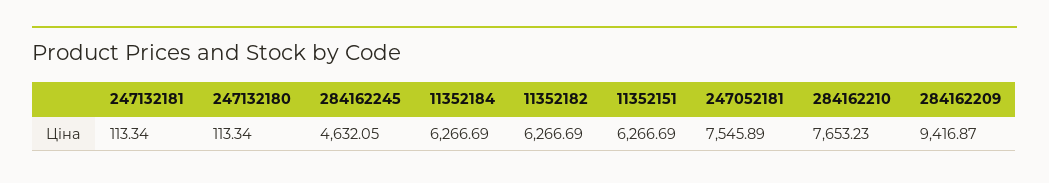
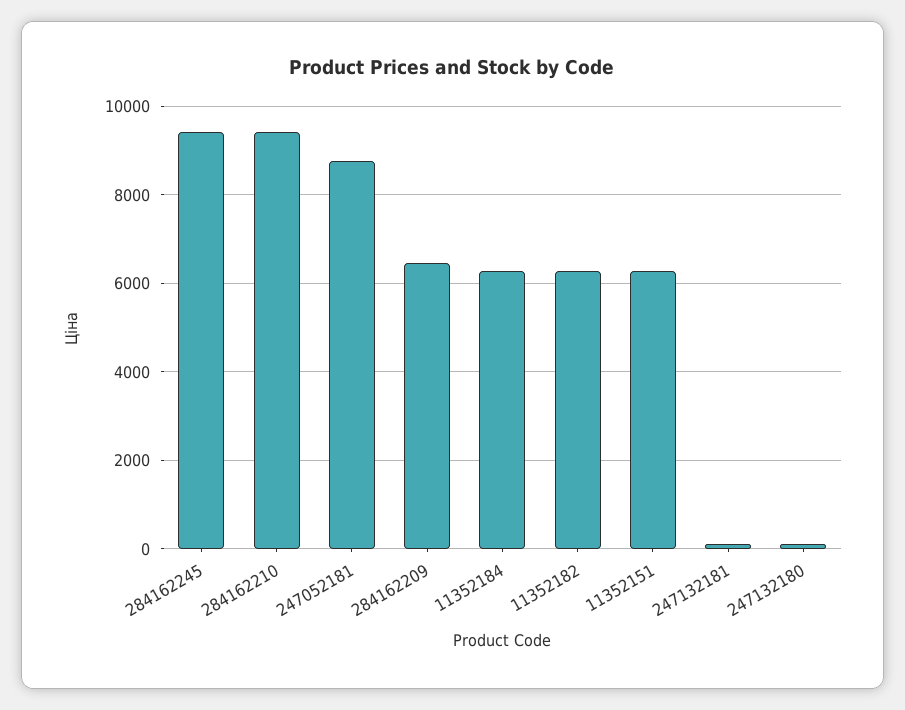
  {
    "247132181": 113.34,
    "247132180": 113.34,
-   "284162245": 4632.05,
+   "284162245": 9400,
    "11352184": 6266.69,
    "11352182": 6266.69,
    "11352151": 6266.69,
-   "247052181": 7545.89,
+   "247052181": 8800,
-   "284162210": 7653.23,
+   "284162210": 9400,
-   "284162209": 9416.87
+   "284162209": 6400
  }

